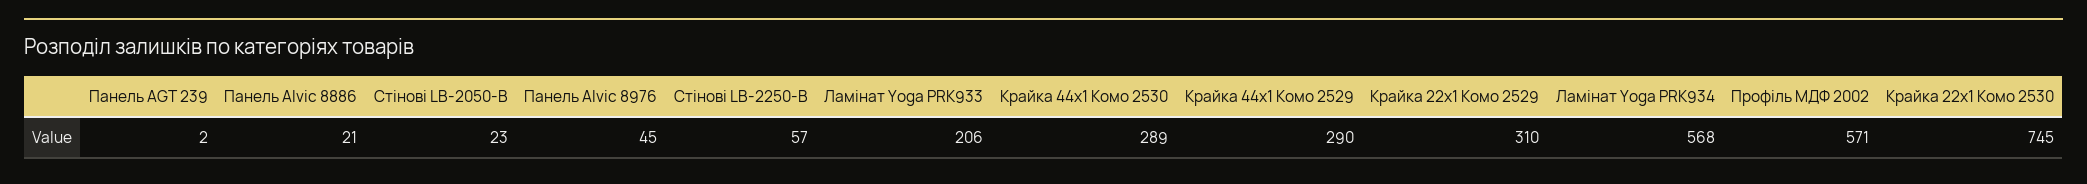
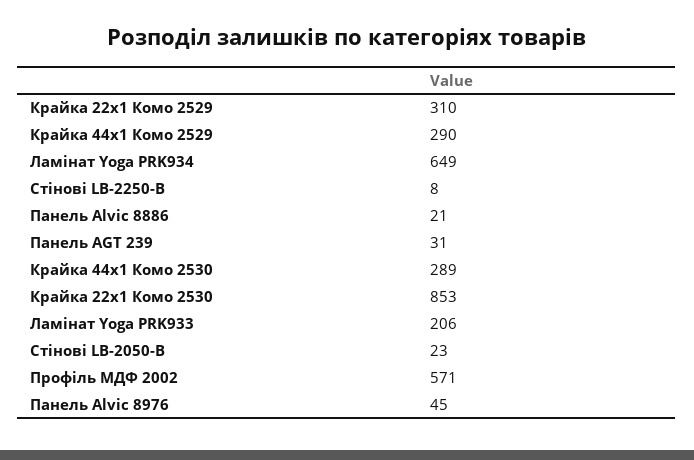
  {
-   "Панель AGT 239": 2,
+   "Панель AGT 239": 31,
    "Панель Alvic 8886": 21,
    "Стінові LB-2050-В": 23,
    "Панель Alvic 8976": 45,
-   "Стінові LB-2250-В": 57,
+   "Стінові LB-2250-В": 8,
    "Ламінат Yoga PRK933": 206,
    "Крайка 44x1 Комо 2530": 289,
    "Крайка 44x1 Комо 2529": 290,
    "Крайка 22x1 Комо 2529": 310,
-   "Ламінат Yoga PRK934": 568,
+   "Ламінат Yoga PRK934": 649,
    "Профіль МДФ 2002": 571,
-   "Крайка 22x1 Комо 2530": 745
+   "Крайка 22x1 Комо 2530": 853
  }

